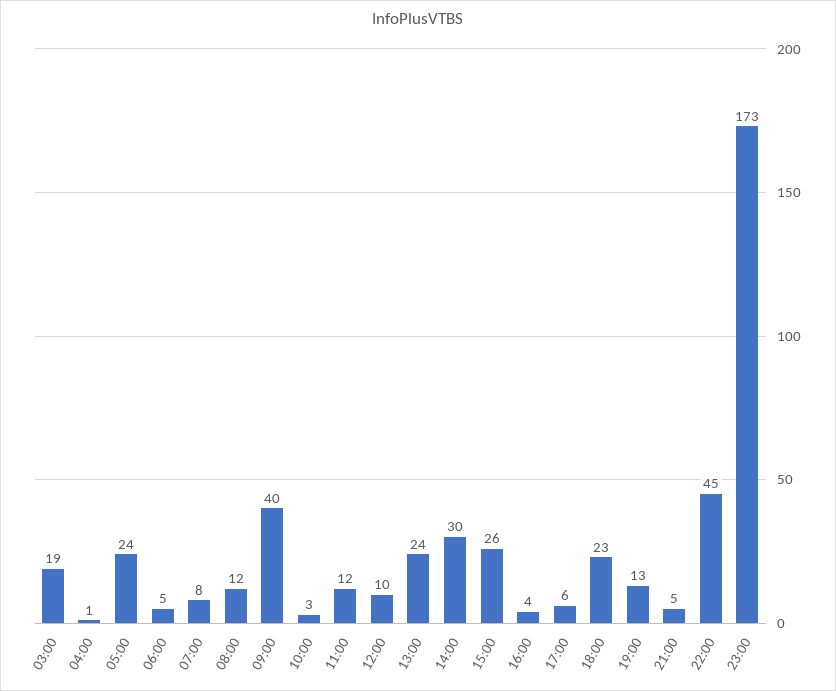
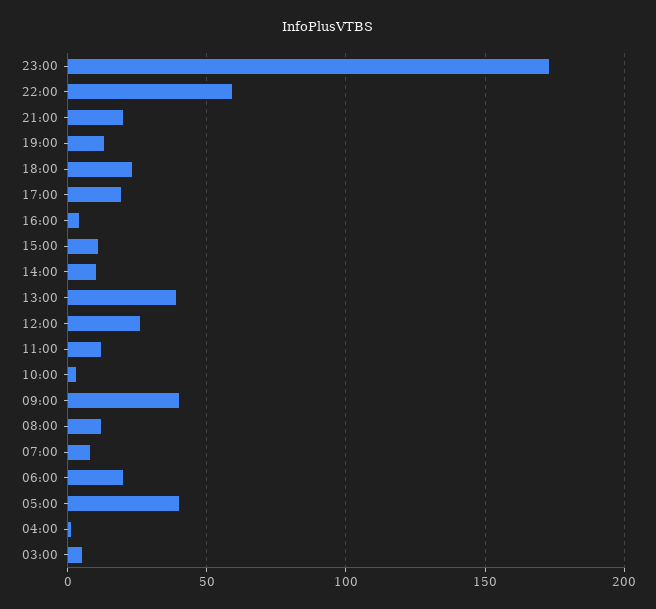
  {
-   "03:00": 19,
+   "03:00": 5,
    "04:00": 1,
-   "05:00": 24,
+   "05:00": 40,
-   "06:00": 5,
+   "06:00": 20,
    "07:00": 8,
    "08:00": 12,
    "09:00": 40,
    "10:00": 3,
    "11:00": 12,
-   "12:00": 10,
+   "12:00": 25,
-   "13:00": 24,
+   "13:00": 40,
-   "14:00": 30,
+   "14:00": 10,
-   "15:00": 26,
+   "15:00": 10,
    "16:00": 4,
-   "17:00": 6,
+   "17:00": 20,
    "18:00": 23,
    "19:00": 13,
-   "21:00": 5,
+   "21:00": 20,
-   "22:00": 45,
+   "22:00": 60,
    "23:00": 173
  }

